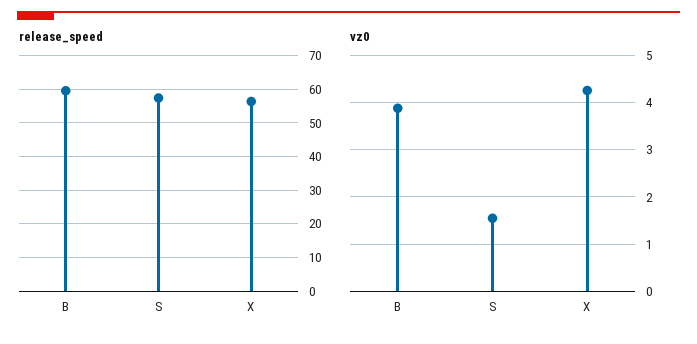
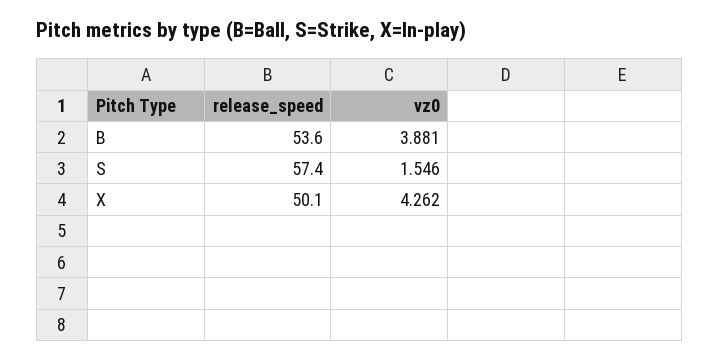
  {
    "release_speed": {
-     "B": 60,
+     "B": 53.6,
      "S": 57.4,
-     "X": 56
+     "X": 50.1
    },
    "vz0": {
      "B": 3.881,
      "S": 1.546,
      "X": 4.262
    }
  }

